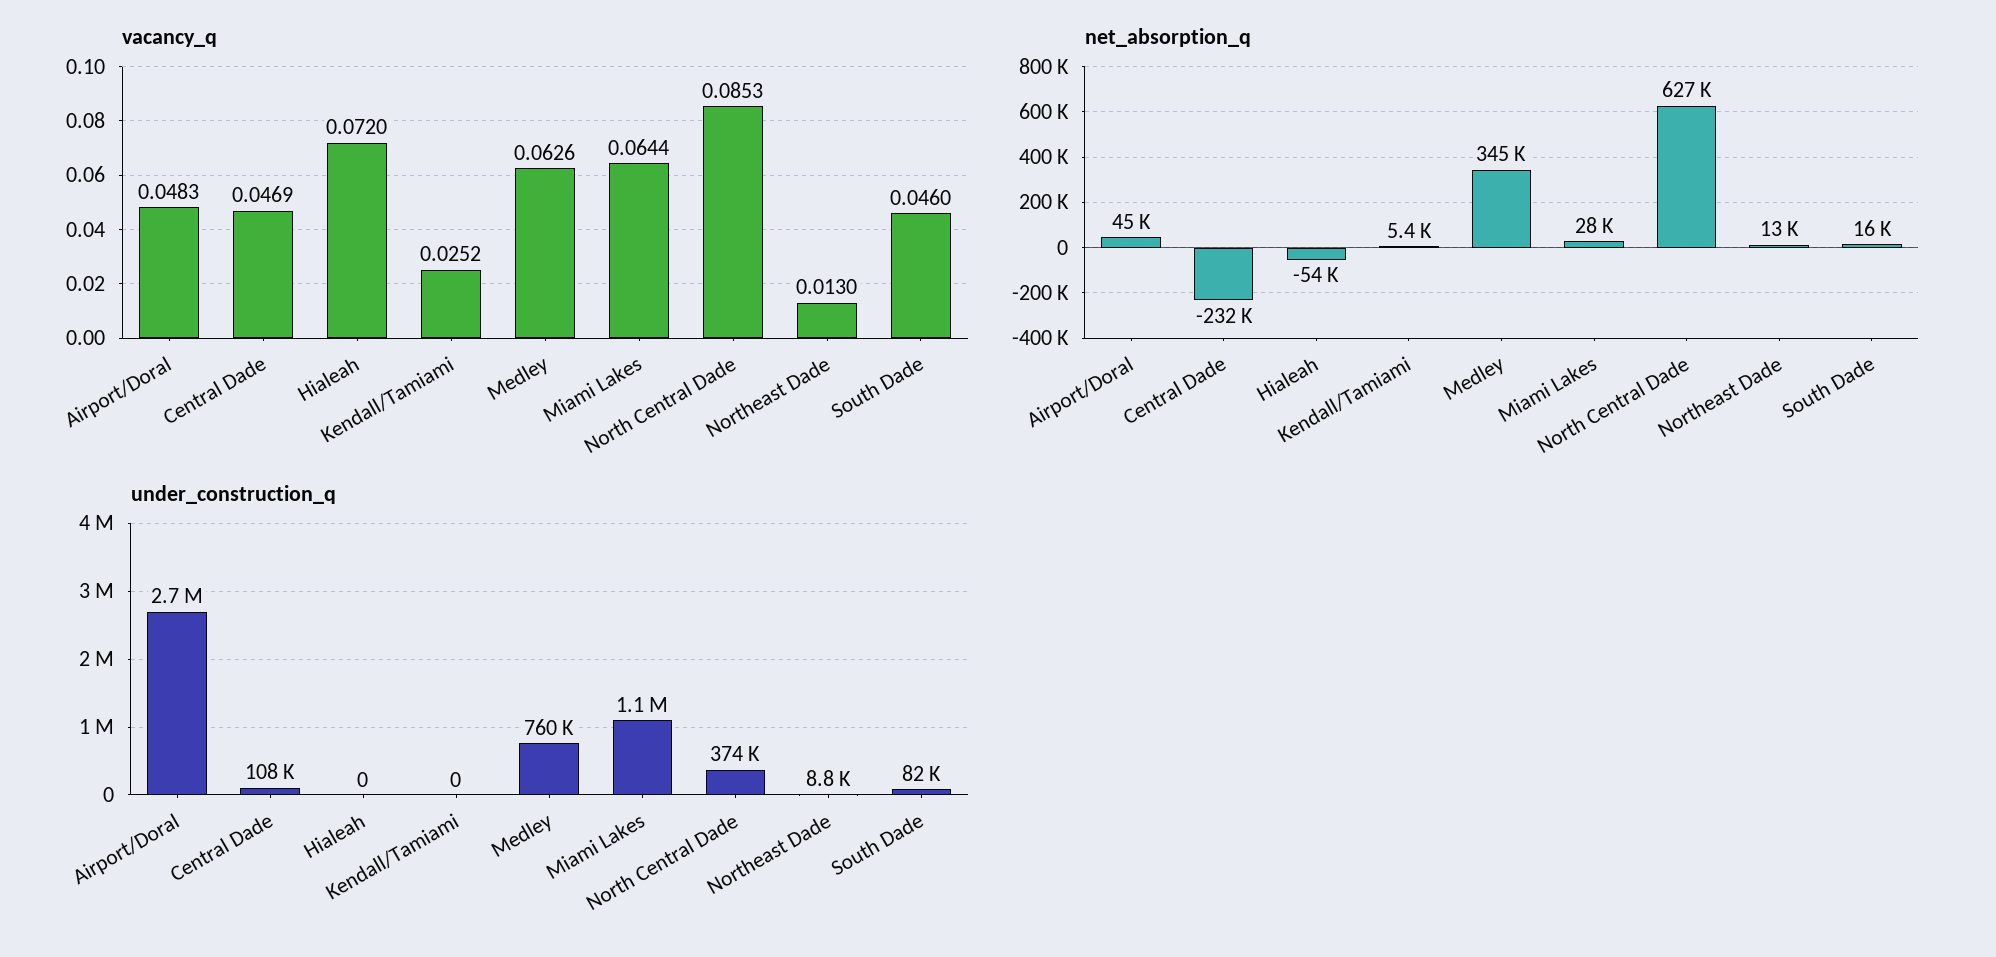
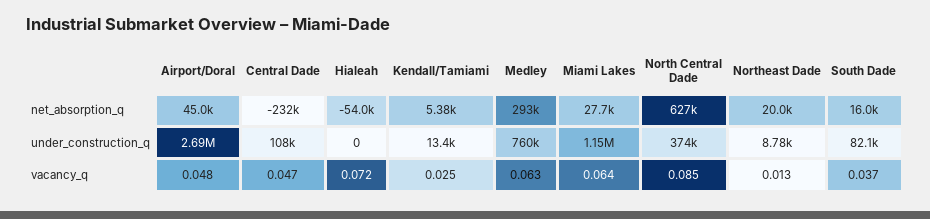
  {
    "vacancy_q": {
      "Airport/Doral": 0.0483,
      "Central Dade": 0.0469,
      "Hialeah": 0.072,
      "Kendall/Tamiami": 0.0252,
      "Medley": 0.0626,
      "Miami Lakes": 0.0644,
      "North Central Dade": 0.0853,
      "Northeast Dade": 0.013,
-     "South Dade": 0.046
+     "South Dade": 0.037
    },
    "net_absorption_q": {
      "Airport/Doral": 45000,
      "Central Dade": -232000,
      "Hialeah": -54000,
      "Kendall/Tamiami": 5380,
-     "Medley": 345000,
+     "Medley": 293000,
      "Miami Lakes": 27700,
      "North Central Dade": 627000,
-     "Northeast Dade": 13000,
+     "Northeast Dade": 20000,
      "South Dade": 16000
    },
    "under_construction_q": {
      "Airport/Doral": 2690000,
      "Central Dade": 108000,
      "Hialeah": 0,
-     "Kendall/Tamiami": 0,
+     "Kendall/Tamiami": 13400,
      "Medley": 760000,
      "Miami Lakes": 1150000,
      "North Central Dade": 374000,
      "Northeast Dade": 8780,
      "South Dade": 82100
    }
  }

